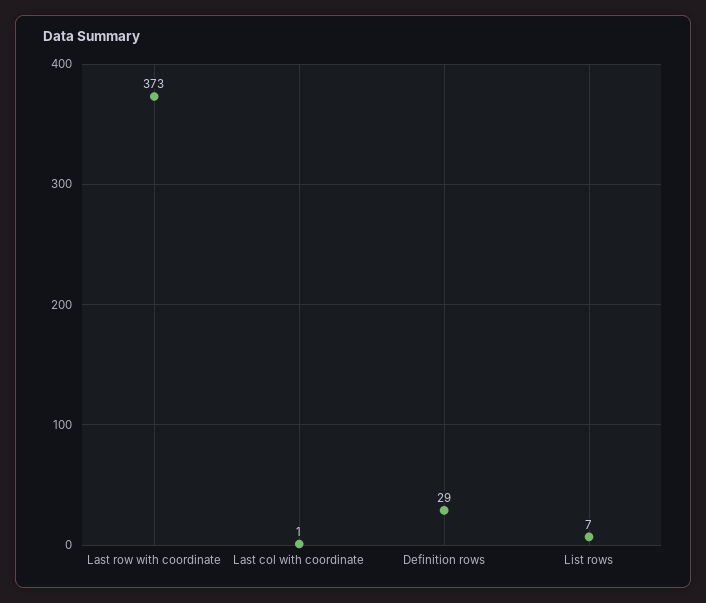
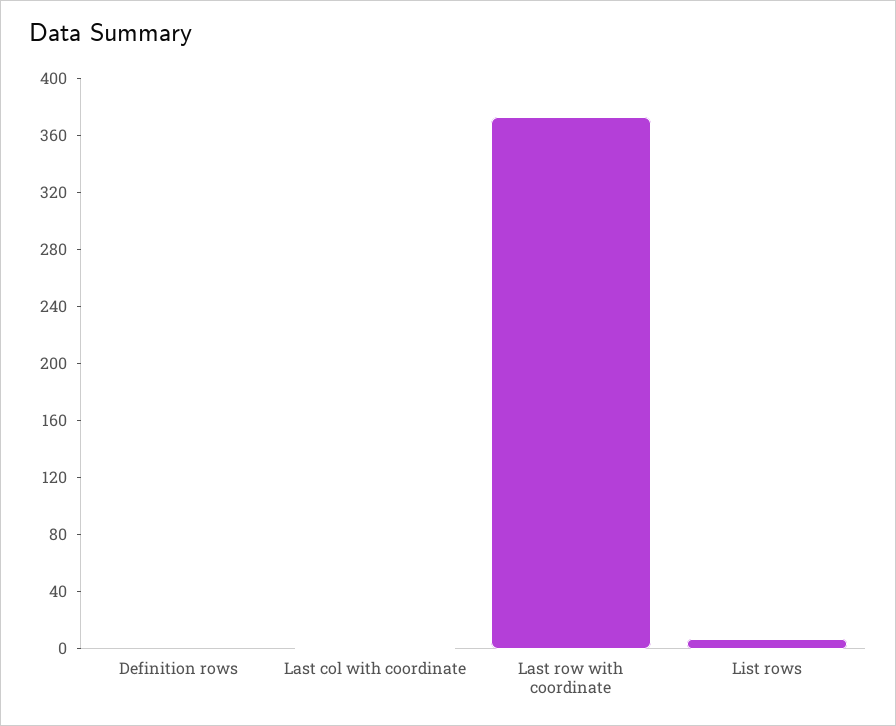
  {
    "Last row with coordinate": 373,
    "Last col with coordinate": 1,
-   "Definition rows": 29,
+   "Definition rows": 0,
    "List rows": 7
  }

